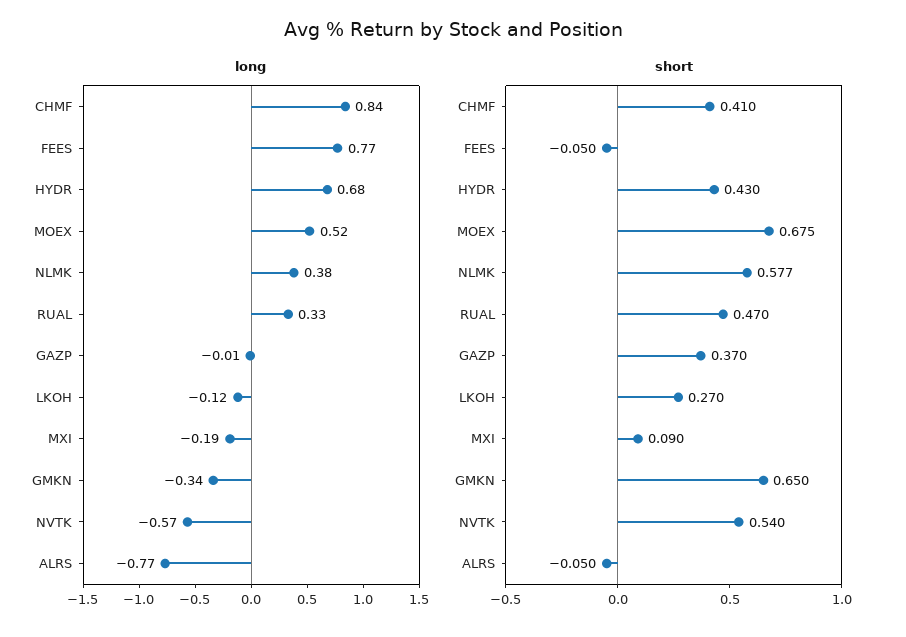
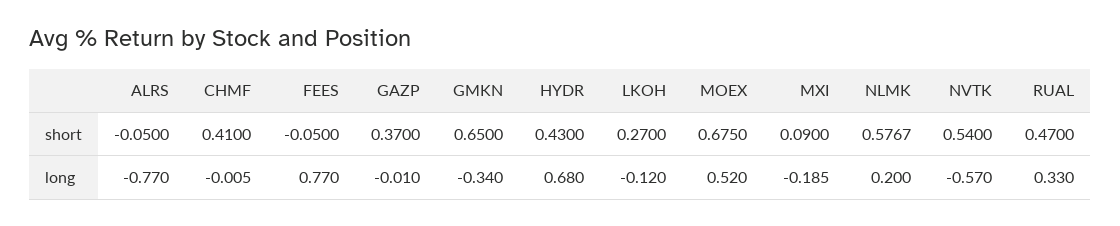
  {
    "long": {
-     "CHMF": 0.84,
+     "CHMF": -0.005,
      "FEES": 0.77,
      "HYDR": 0.68,
      "MOEX": 0.52,
-     "NLMK": 0.38,
+     "NLMK": 0.2,
      "RUAL": 0.33,
      "GAZP": -0.01,
      "LKOH": -0.12,
      "MXI": -0.185,
      "GMKN": -0.34,
      "NVTK": -0.57,
      "ALRS": -0.77
    },
    "short": {
      "CHMF": 0.41,
      "FEES": -0.05,
      "HYDR": 0.43,
      "MOEX": 0.675,
      "NLMK": 0.5767,
      "RUAL": 0.47,
      "GAZP": 0.37,
      "LKOH": 0.27,
      "MXI": 0.09,
      "GMKN": 0.65,
      "NVTK": 0.54,
      "ALRS": -0.05
    }
  }

